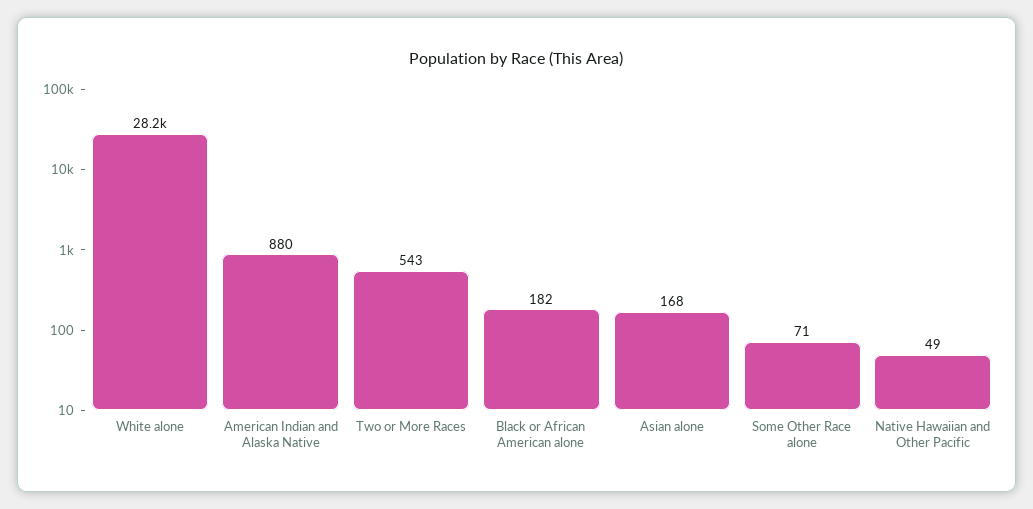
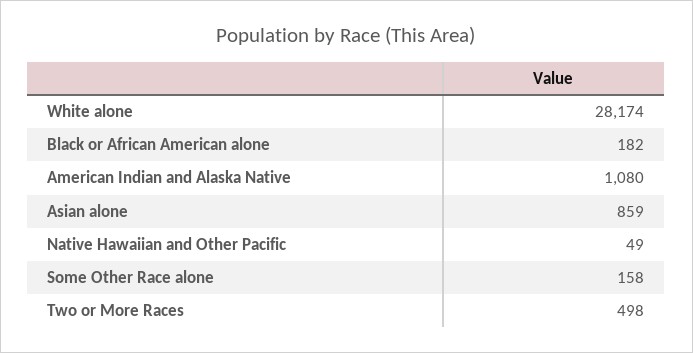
  {
    "White alone": 28174,
-   "American Indian and Alaska Native": 880,
+   "American Indian and Alaska Native": 1080,
-   "Two or More Races": 543,
+   "Two or More Races": 498,
    "Black or African American alone": 182,
-   "Asian alone": 168,
+   "Asian alone": 859,
-   "Some Other Race alone": 71,
+   "Some Other Race alone": 158,
    "Native Hawaiian and Other Pacific": 49
  }

